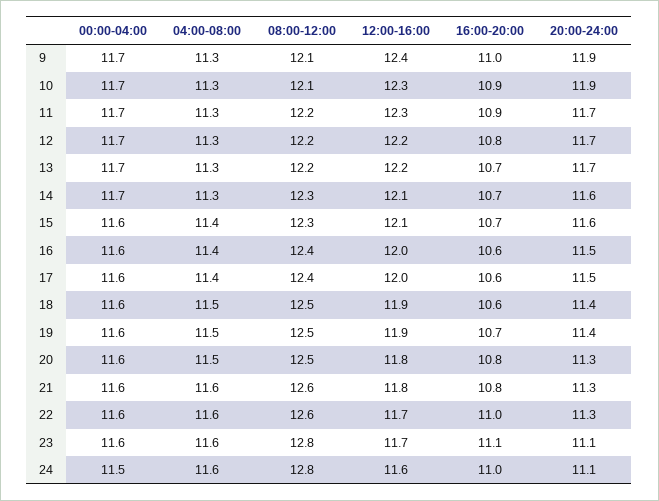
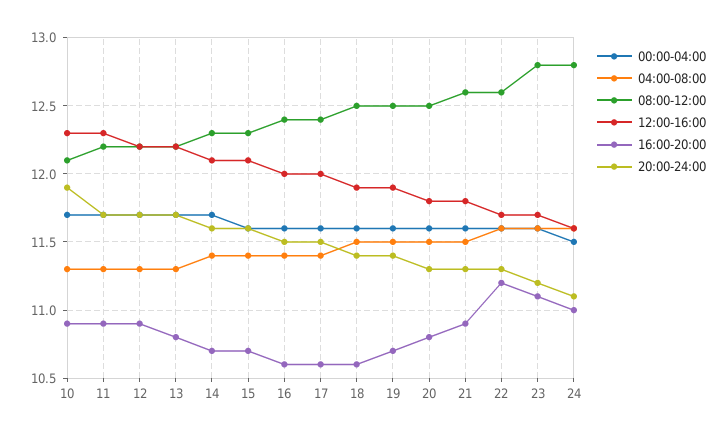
  {
    "00:00-04:00": {
-     "9": 11.7,
      "10": 11.7,
      "11": 11.7,
      "12": 11.7,
      "13": 11.7,
      "14": 11.7,
      "15": 11.6,
      "16": 11.6,
      "17": 11.6,
      "18": 11.6,
      "19": 11.6,
      "20": 11.6,
      "21": 11.6,
      "22": 11.6,
      "23": 11.6,
      "24": 11.5
    },
    "04:00-08:00": {
-     "9": 11.3,
      "10": 11.3,
      "11": 11.3,
      "12": 11.3,
      "13": 11.3,
-     "14": 11.3,
+     "14": 11.4,
      "15": 11.4,
      "16": 11.4,
      "17": 11.4,
      "18": 11.5,
      "19": 11.5,
      "20": 11.5,
-     "21": 11.6,
+     "21": 11.5,
      "22": 11.6,
      "23": 11.6,
      "24": 11.6
    },
    "08:00-12:00": {
-     "9": 12.1,
      "10": 12.1,
      "11": 12.2,
      "12": 12.2,
      "13": 12.2,
      "14": 12.3,
      "15": 12.3,
      "16": 12.4,
      "17": 12.4,
      "18": 12.5,
      "19": 12.5,
      "20": 12.5,
      "21": 12.6,
      "22": 12.6,
      "23": 12.8,
      "24": 12.8
    },
    "12:00-16:00": {
-     "9": 12.4,
      "10": 12.3,
      "11": 12.3,
      "12": 12.2,
      "13": 12.2,
      "14": 12.1,
      "15": 12.1,
      "16": 12,
      "17": 12,
      "18": 11.9,
      "19": 11.9,
      "20": 11.8,
      "21": 11.8,
      "22": 11.7,
      "23": 11.7,
      "24": 11.6
    },
    "16:00-20:00": {
-     "9": 11,
      "10": 10.9,
      "11": 10.9,
-     "12": 10.8,
+     "12": 10.9,
-     "13": 10.7,
+     "13": 10.8,
      "14": 10.7,
      "15": 10.7,
      "16": 10.6,
      "17": 10.6,
      "18": 10.6,
      "19": 10.7,
      "20": 10.8,
-     "21": 10.8,
+     "21": 10.9,
-     "22": 11,
+     "22": 11.2,
      "23": 11.1,
      "24": 11
    },
    "20:00-24:00": {
-     "9": 11.9,
      "10": 11.9,
      "11": 11.7,
      "12": 11.7,
      "13": 11.7,
      "14": 11.6,
      "15": 11.6,
      "16": 11.5,
      "17": 11.5,
      "18": 11.4,
      "19": 11.4,
      "20": 11.3,
      "21": 11.3,
      "22": 11.3,
-     "23": 11.1,
+     "23": 11.2,
      "24": 11.1
    }
  }

